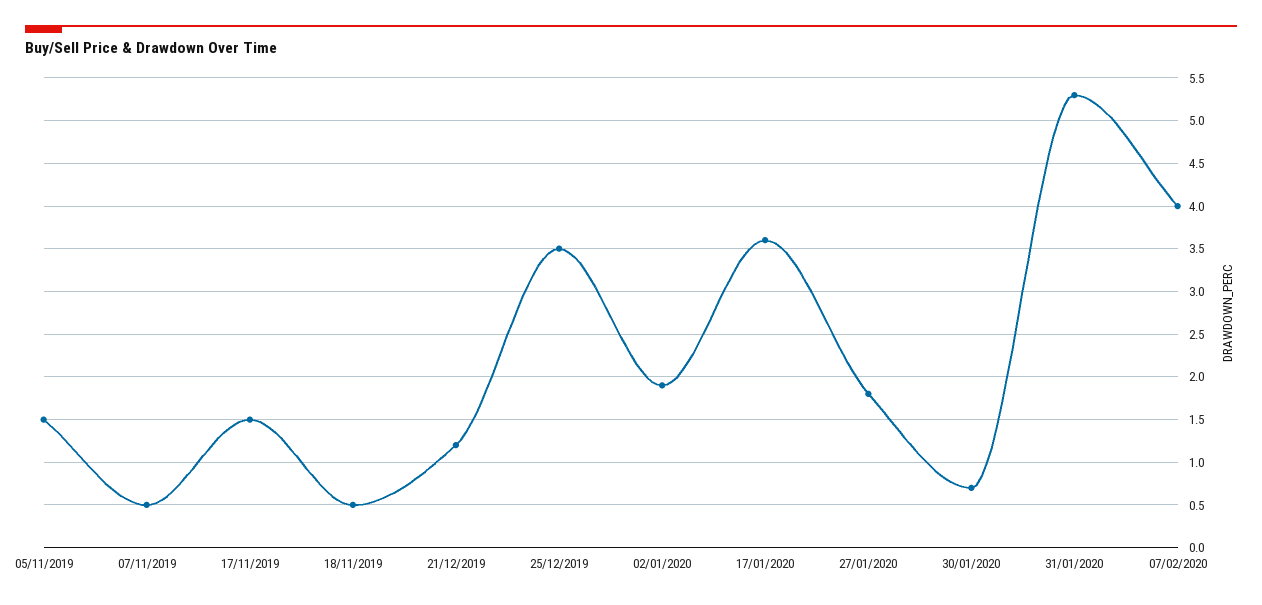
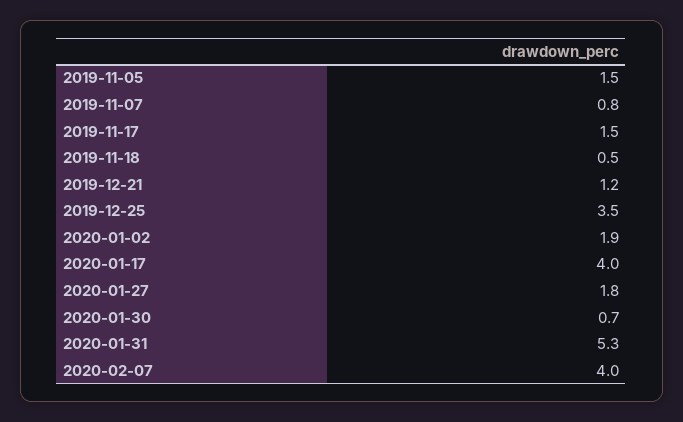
  {
    "05/11/2019": 1.5,
-   "07/11/2019": 0.5,
+   "07/11/2019": 0.8,
    "17/11/2019": 1.5,
    "18/11/2019": 0.5,
    "21/12/2019": 1.2,
    "25/12/2019": 3.5,
    "02/01/2020": 1.9,
-   "17/01/2020": 3.6,
+   "17/01/2020": 4,
    "27/01/2020": 1.8,
    "30/01/2020": 0.7,
    "31/01/2020": 5.3,
    "07/02/2020": 4
  }

